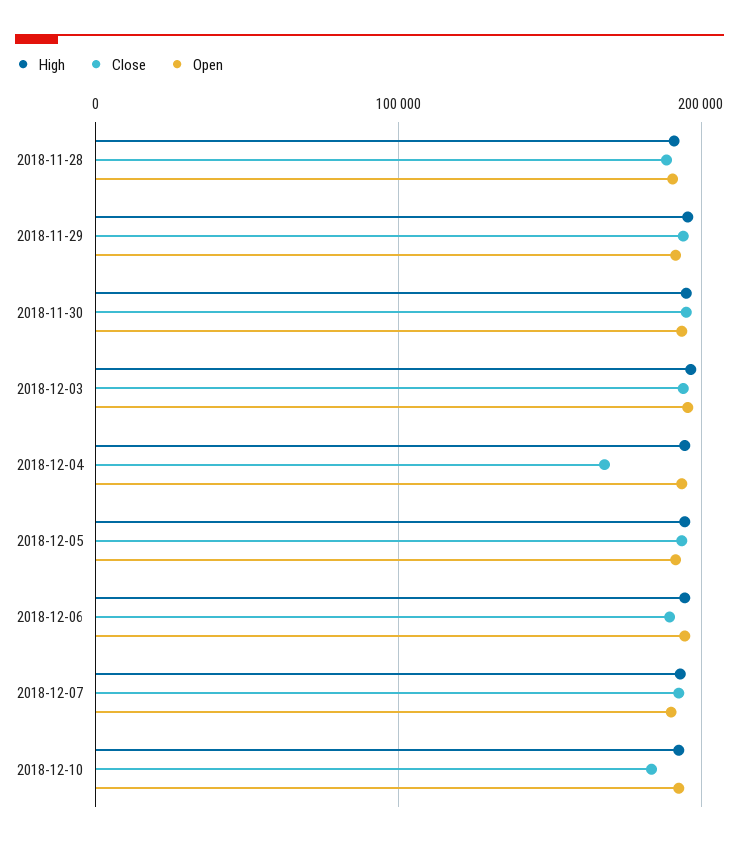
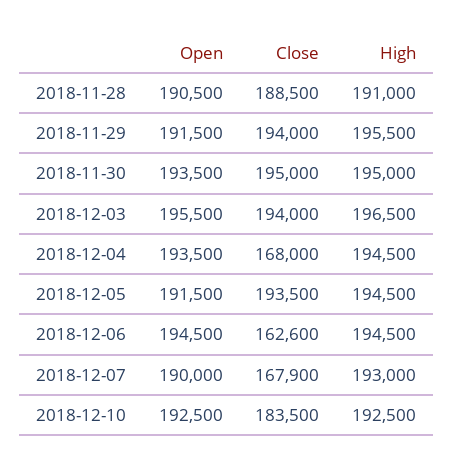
  {
    "High": {
      "2018-11-28": 191000,
      "2018-11-29": 195500,
      "2018-11-30": 195000,
      "2018-12-03": 196500,
      "2018-12-04": 194500,
      "2018-12-05": 194500,
      "2018-12-06": 194500,
      "2018-12-07": 193000,
      "2018-12-10": 192500
    },
    "Close": {
      "2018-11-28": 188500,
      "2018-11-29": 194000,
      "2018-11-30": 195000,
      "2018-12-03": 194000,
      "2018-12-04": 168000,
      "2018-12-05": 193500,
-     "2018-12-06": 190000,
+     "2018-12-06": 162600,
-     "2018-12-07": 190000,
+     "2018-12-07": 167900,
      "2018-12-10": 183500
    },
    "Open": {
      "2018-11-28": 190500,
      "2018-11-29": 191500,
      "2018-11-30": 193500,
      "2018-12-03": 195500,
      "2018-12-04": 193500,
      "2018-12-05": 191500,
      "2018-12-06": 194500,
      "2018-12-07": 190000,
      "2018-12-10": 192500
    }
  }

